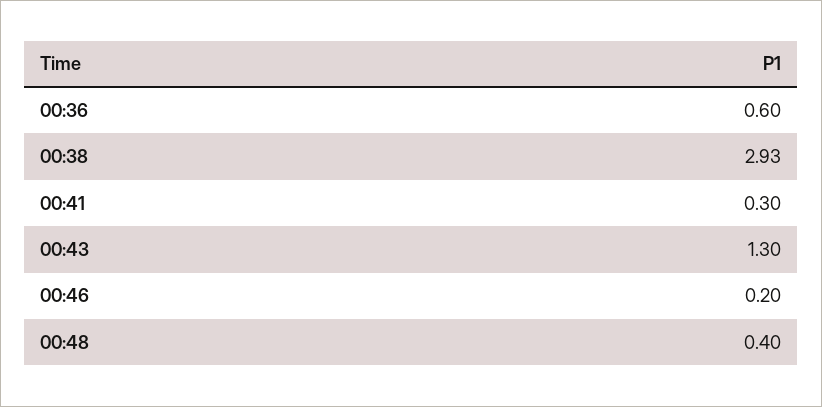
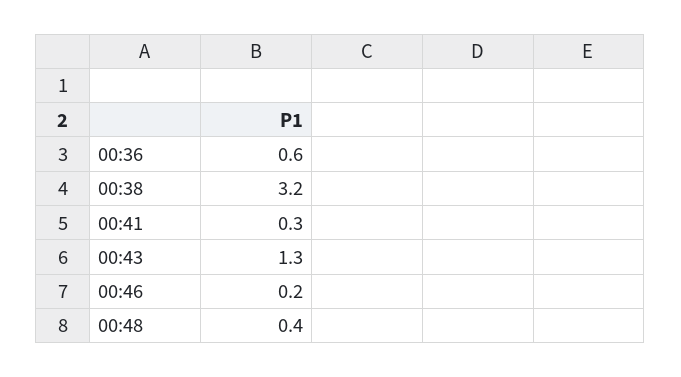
  {
    "00:36": 0.6,
-   "00:38": 2.93,
+   "00:38": 3.2,
    "00:41": 0.3,
    "00:43": 1.3,
    "00:46": 0.2,
    "00:48": 0.4
  }

